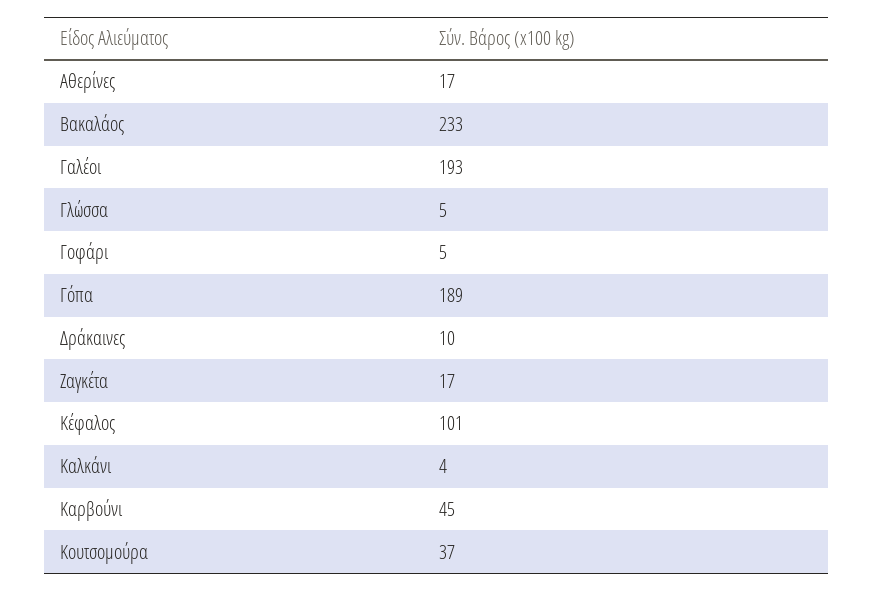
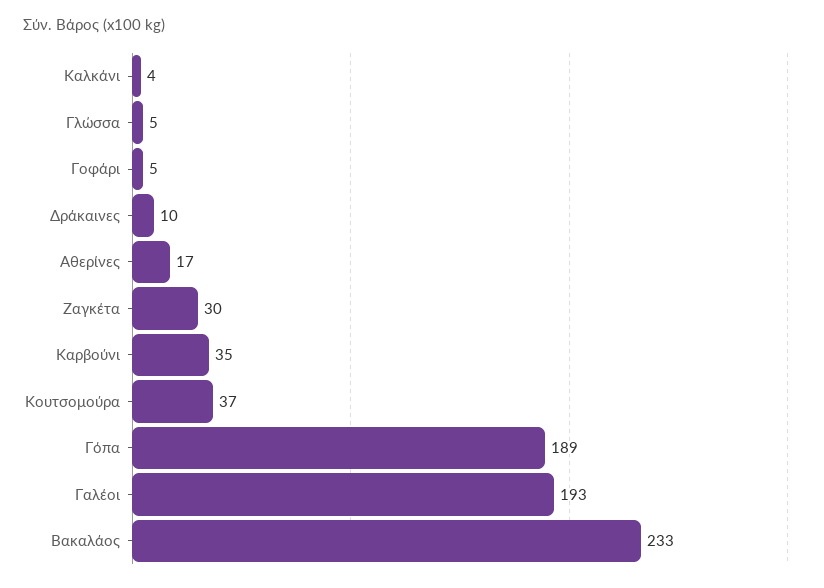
  {
    "Αθερίνες": 17,
    "Βακαλάος": 233,
    "Γαλέοι": 193,
    "Γλώσσα": 5,
    "Γοφάρι": 5,
    "Γόπα": 189,
    "Δράκαινες": 10,
-   "Ζαγκέτα": 17,
+   "Ζαγκέτα": 30,
-   "Κέφαλος": 101,
    "Καλκάνι": 4,
-   "Καρβούνι": 45,
+   "Καρβούνι": 35,
    "Κουτσομούρα": 37
  }

